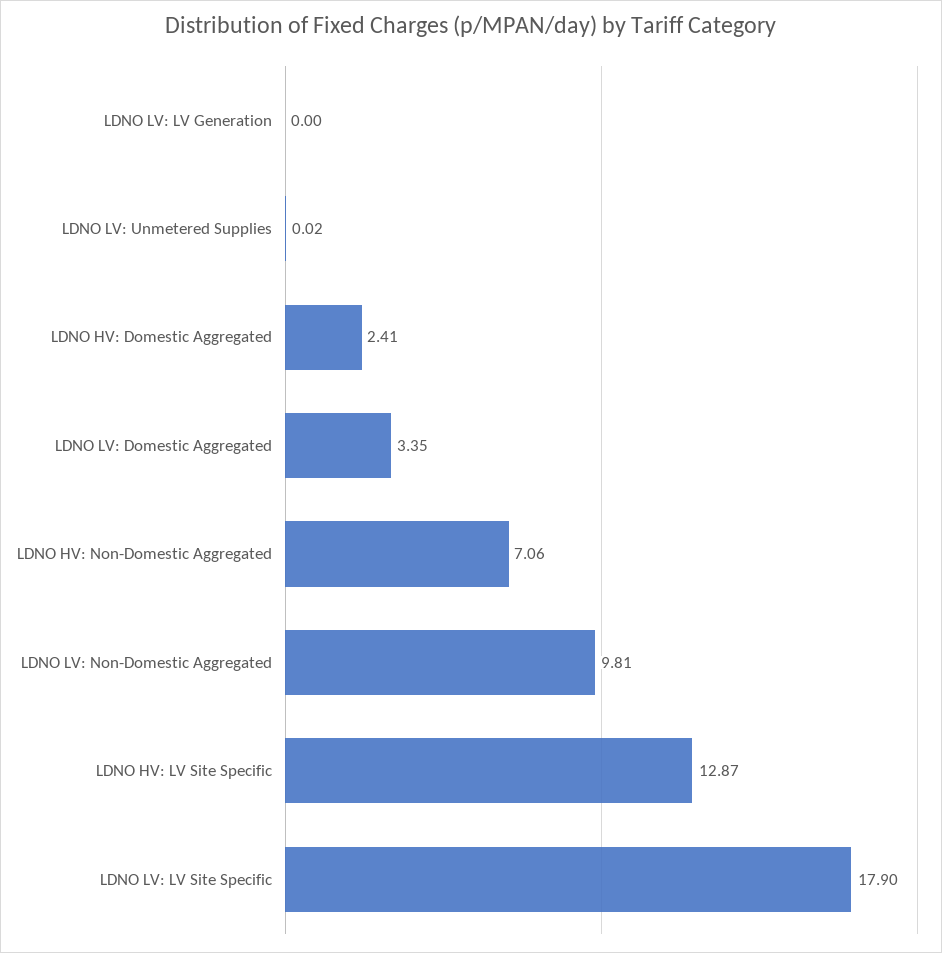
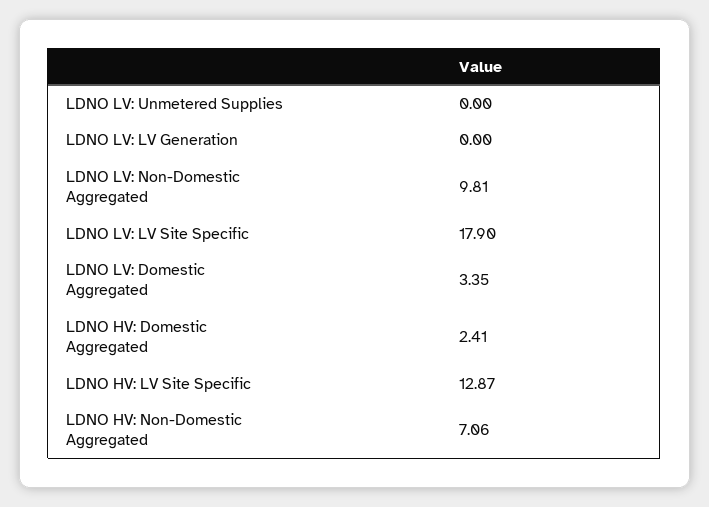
  {
    "LDNO LV: LV Generation": 0,
-   "LDNO LV: Unmetered Supplies": 0.02,
+   "LDNO LV: Unmetered Supplies": 0,
    "LDNO HV: Domestic Aggregated": 2.41,
    "LDNO LV: Domestic Aggregated": 3.35,
    "LDNO HV: Non-Domestic Aggregated": 7.06,
    "LDNO LV: Non-Domestic Aggregated": 9.81,
    "LDNO HV: LV Site Specific": 12.87,
    "LDNO LV: LV Site Specific": 17.9
  }

